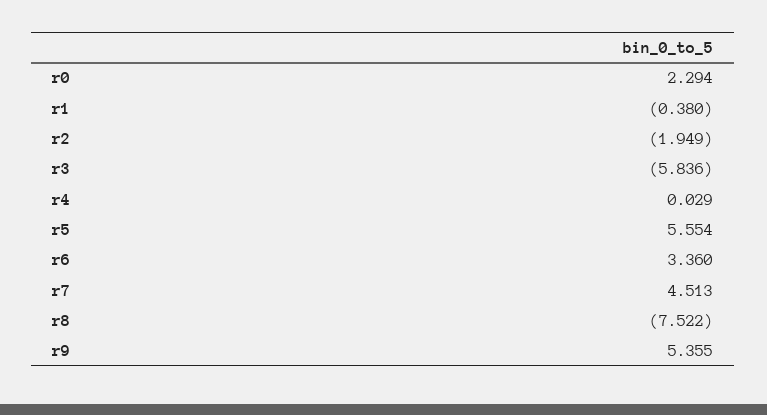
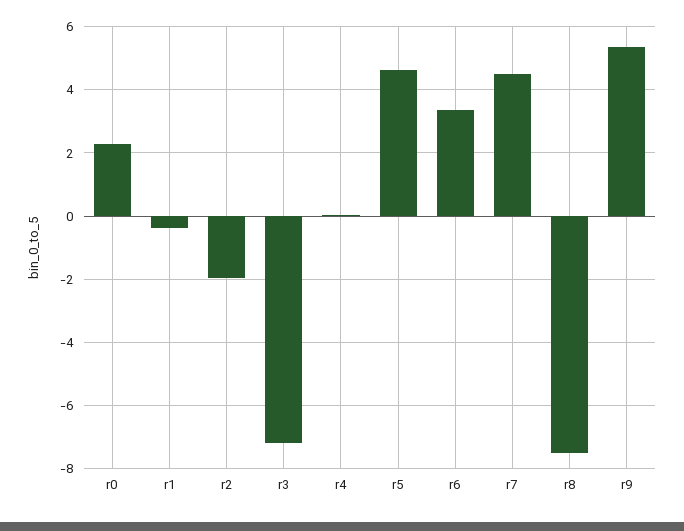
  {
    "r0": 2.294,
    "r1": -0.38,
    "r2": -1.949,
-   "r3": -5.836,
+   "r3": -7.2,
    "r4": 0.029,
-   "r5": 5.554,
+   "r5": 4.6,
    "r6": 3.36,
    "r7": 4.513,
    "r8": -7.522,
    "r9": 5.355
  }

